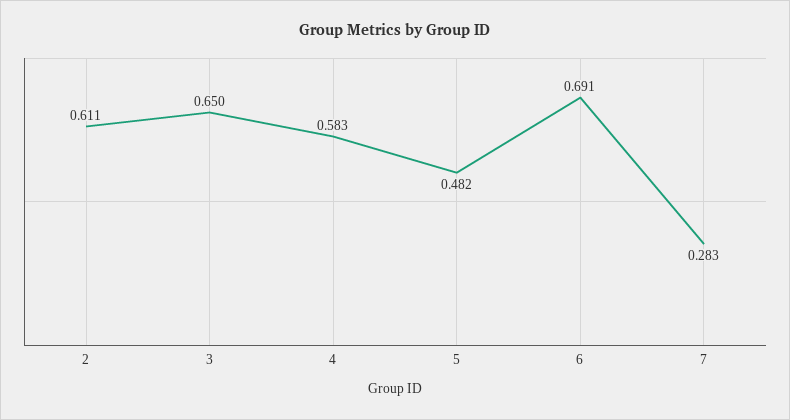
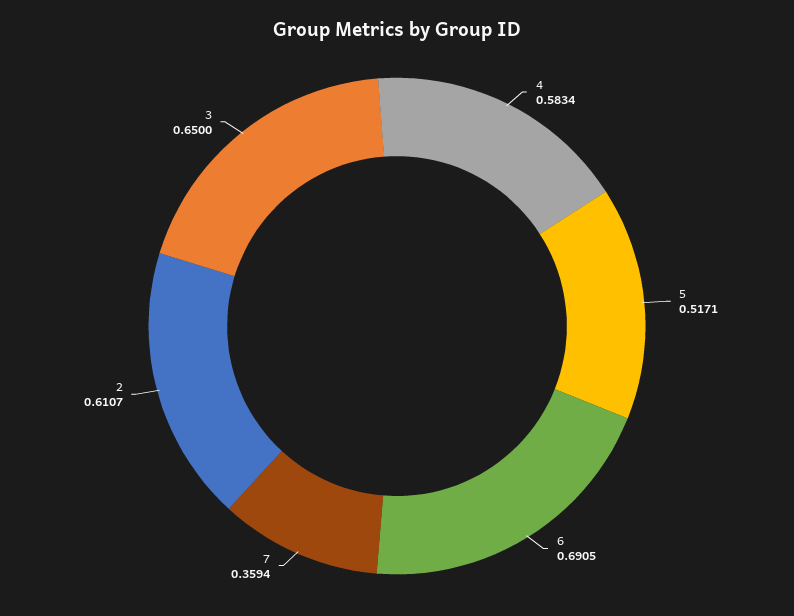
  {
    "2": 0.6107,
    "3": 0.65,
    "4": 0.5834,
-   "5": 0.482,
+   "5": 0.5171,
    "6": 0.6905,
-   "7": 0.283
+   "7": 0.3594
  }

